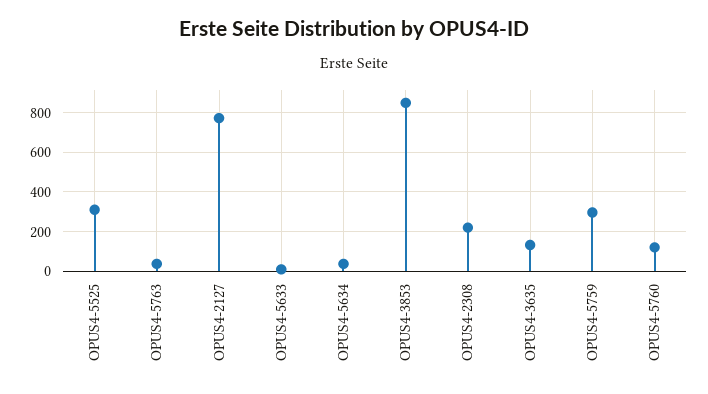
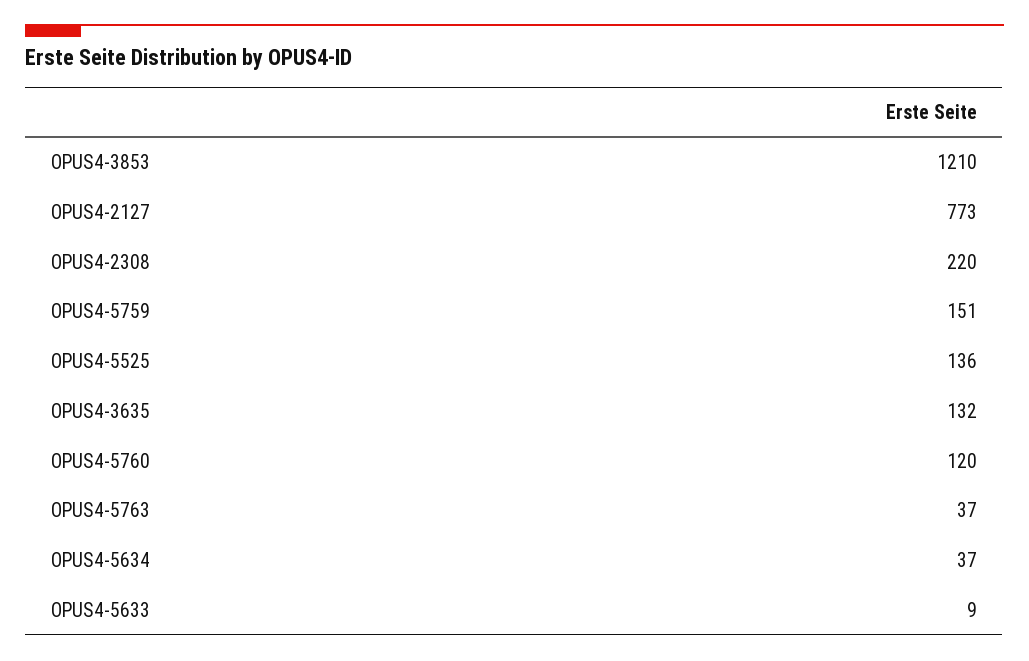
  {
-   "OPUS4-5525": 300,
+   "OPUS4-5525": 136,
    "OPUS4-5763": 37,
    "OPUS4-2127": 773,
    "OPUS4-5633": 9,
    "OPUS4-5634": 37,
-   "OPUS4-3853": 850,
+   "OPUS4-3853": 1210,
    "OPUS4-2308": 220,
    "OPUS4-3635": 132,
-   "OPUS4-5759": 300,
+   "OPUS4-5759": 151,
    "OPUS4-5760": 120
  }

